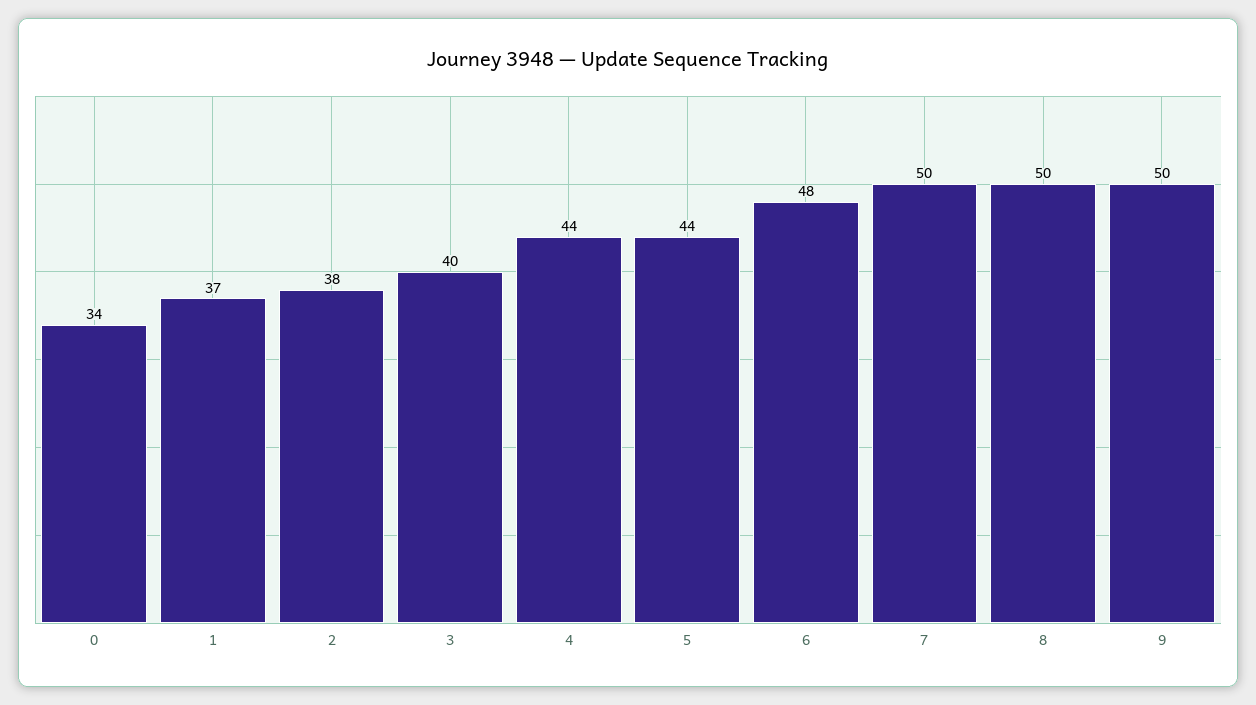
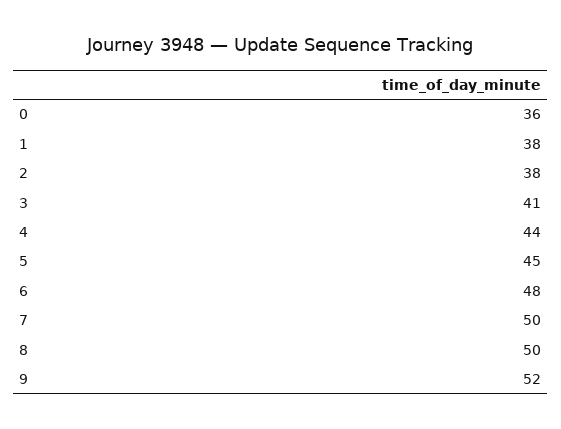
  {
-   "0": 34,
+   "0": 36,
-   "1": 37,
+   "1": 38,
    "2": 38,
-   "3": 40,
+   "3": 41,
    "4": 44,
-   "5": 44,
+   "5": 45,
    "6": 48,
    "7": 50,
    "8": 50,
-   "9": 50
+   "9": 52
  }

